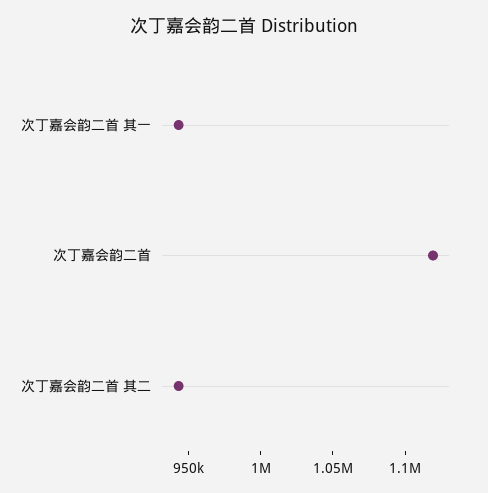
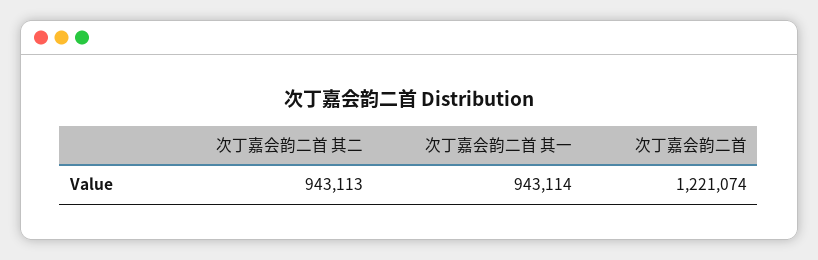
  {
    "次丁嘉会韵二首 其一": 943114,
-   "次丁嘉会韵二首": 1120000,
+   "次丁嘉会韵二首": 1221074,
    "次丁嘉会韵二首 其二": 943113
  }

